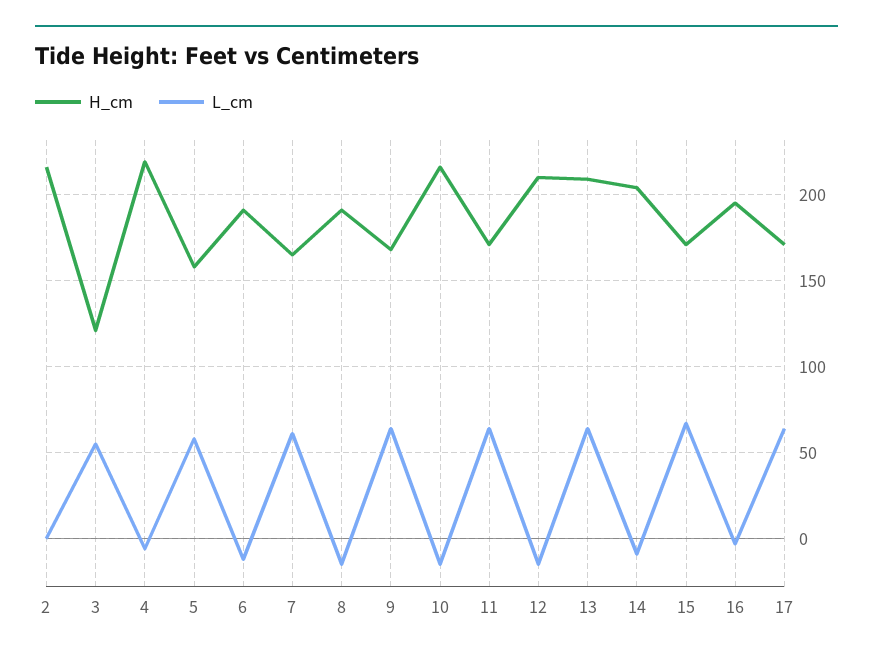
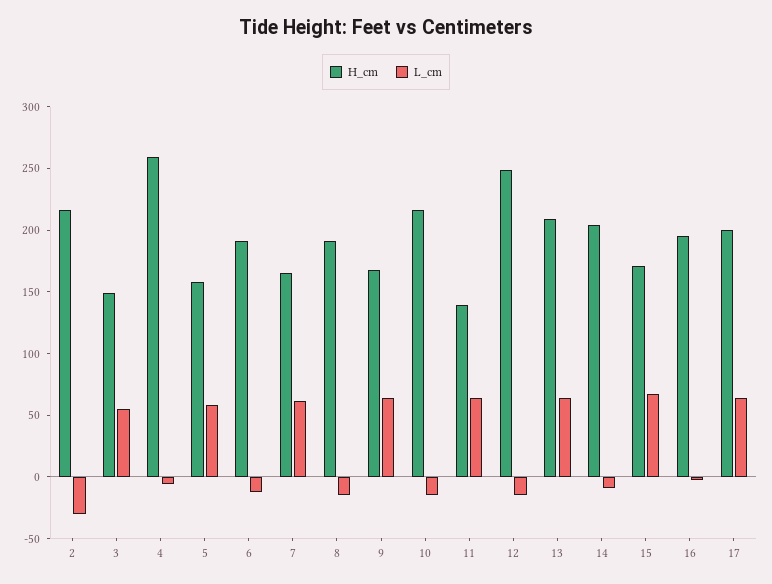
  {
    "H_cm": {
      "2": 215,
-     "3": 120,
+     "3": 150,
-     "4": 220,
+     "4": 260,
      "5": 160,
      "6": 190,
      "7": 165,
      "8": 190,
      "9": 170,
      "10": 215,
-     "11": 170,
+     "11": 140,
-     "12": 210,
+     "12": 250,
      "13": 210,
      "14": 205,
      "15": 170,
      "16": 195,
-     "17": 170
+     "17": 200
    },
    "L_cm": {
-     "2": 0,
+     "2": -30,
      "3": 55,
      "4": -5,
      "5": 60,
      "6": -10,
      "7": 60,
      "8": -15,
      "9": 65,
      "10": -15,
      "11": 65,
      "12": -15,
      "13": 65,
      "14": -10,
      "15": 65,
      "16": -5,
      "17": 65
    }
  }

